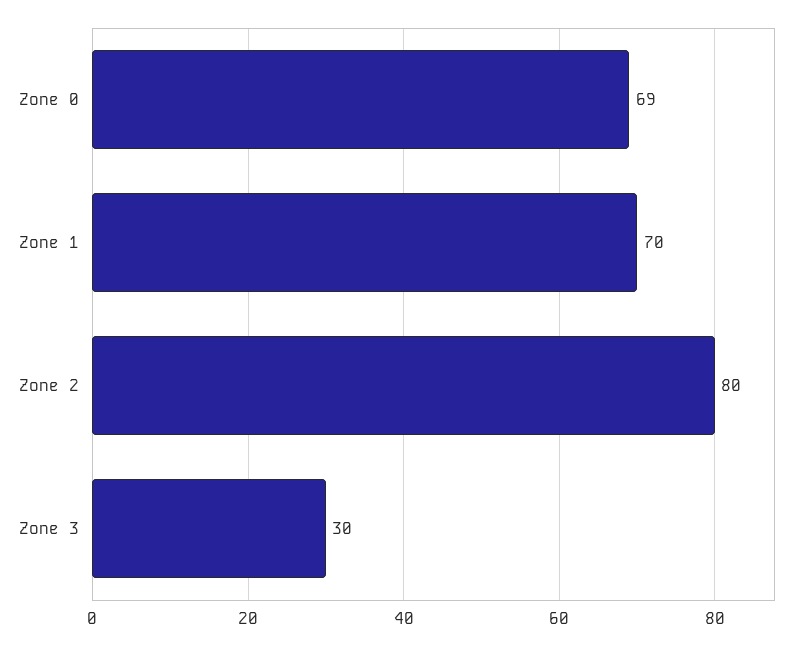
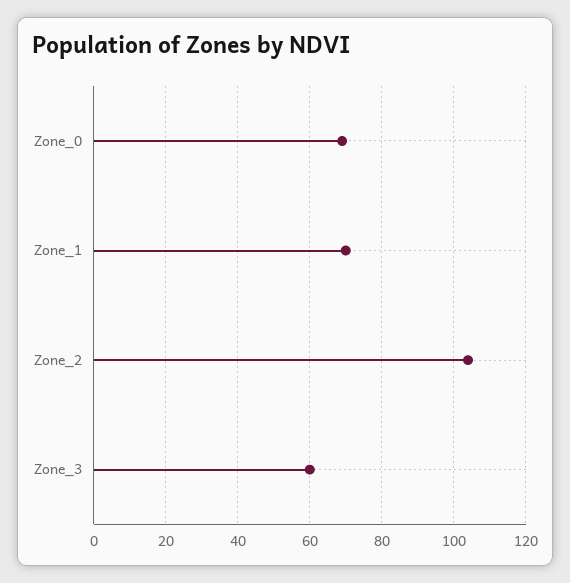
  {
    "Zone 0": 69,
    "Zone 1": 70,
-   "Zone 2": 80,
+   "Zone 2": 105,
-   "Zone 3": 30
+   "Zone 3": 60
  }

